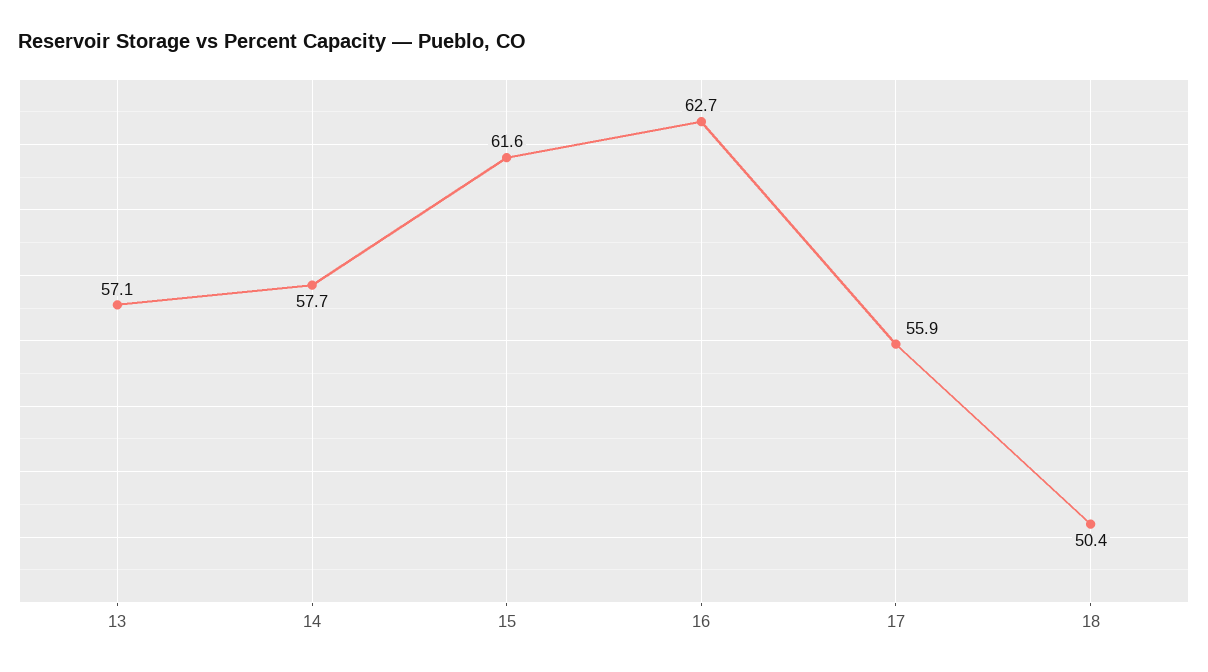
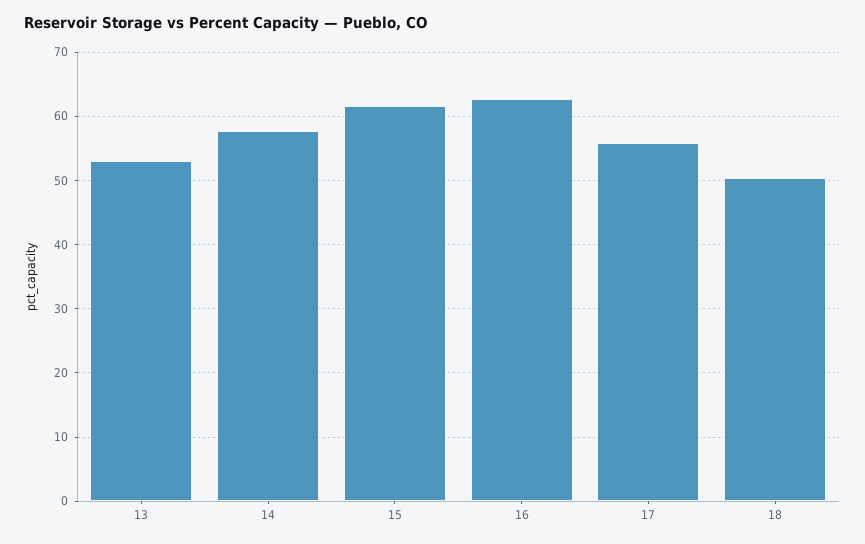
  {
-   "13": 57.1,
+   "13": 53,
    "14": 57.7,
    "15": 61.6,
    "16": 62.7,
    "17": 55.9,
    "18": 50.4
  }

